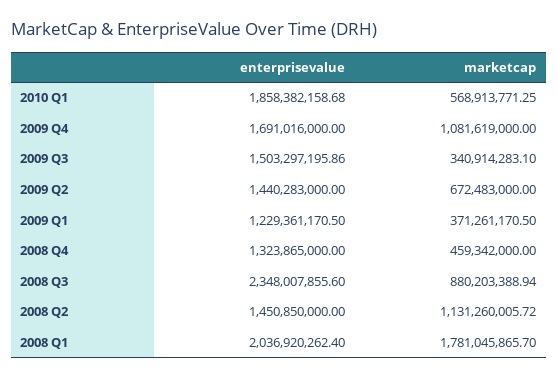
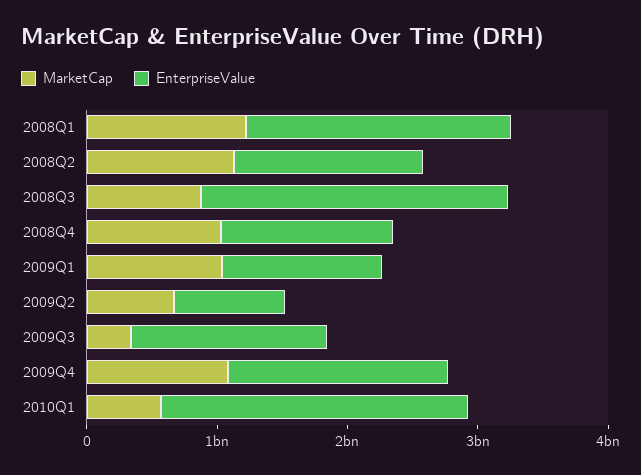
  {
    "enterprisevalue": {
-     "2010 Q1": 1858382158.68,
+     "2010 Q1": 2400000000,
      "2009 Q4": 1691016000,
      "2009 Q3": 1503297195.86,
-     "2009 Q2": 1440283000,
+     "2009 Q2": 800000000,
      "2009 Q1": 1229361170.5,
      "2008 Q4": 1323865000,
      "2008 Q3": 2348007855.6,
      "2008 Q2": 1450850000,
      "2008 Q1": 2036920262.4
    },
    "marketcap": {
      "2010 Q1": 568913771.25,
      "2009 Q4": 1081619000,
      "2009 Q3": 340914283.1,
      "2009 Q2": 672483000,
-     "2009 Q1": 371261170.5,
+     "2009 Q1": 1000000000,
-     "2008 Q4": 459342000,
+     "2008 Q4": 1000000000,
      "2008 Q3": 880203388.94,
      "2008 Q2": 1131260005.72,
-     "2008 Q1": 1781045865.7
+     "2008 Q1": 1200000000
    }
  }

